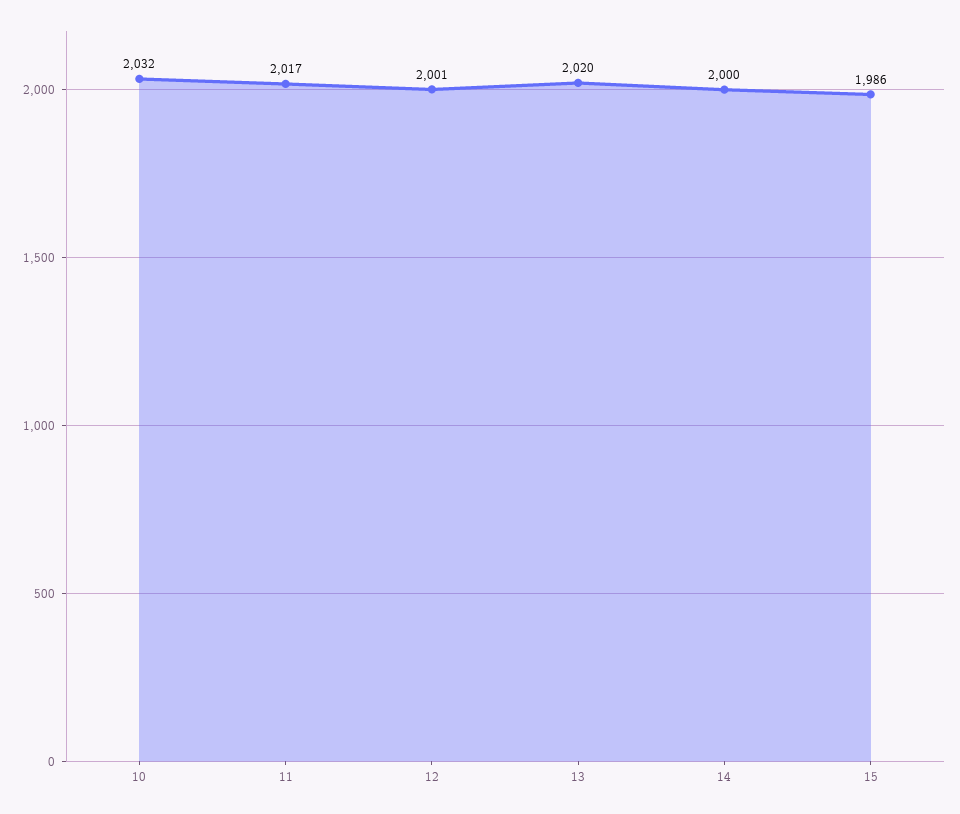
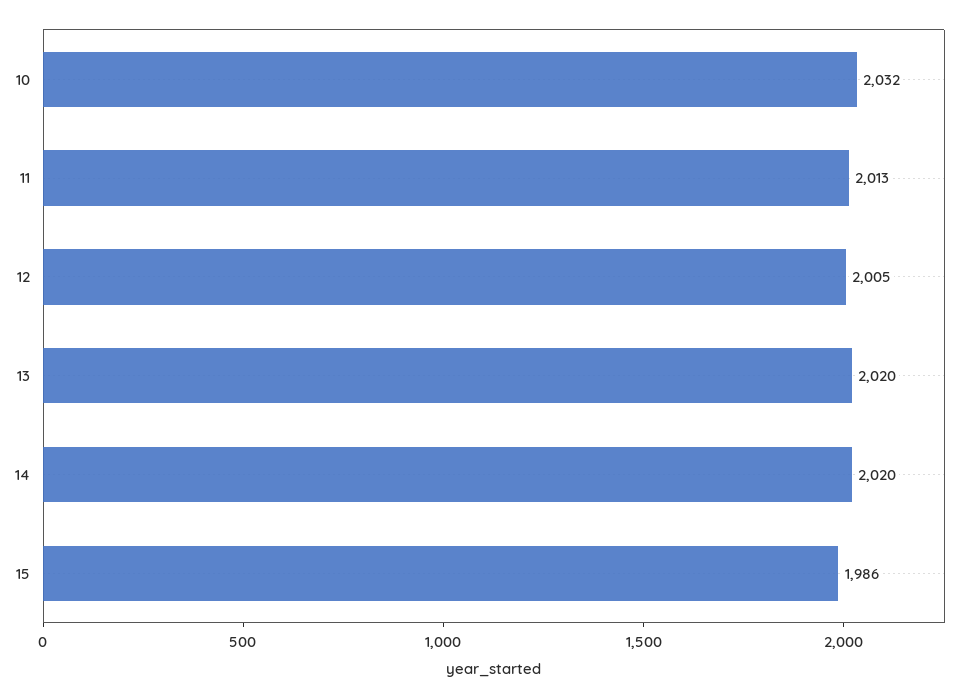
  {
    "10": 2032,
-   "11": 2017,
+   "11": 2013,
-   "12": 2001,
+   "12": 2005,
    "13": 2020,
-   "14": 2000,
+   "14": 2020,
    "15": 1986
  }

